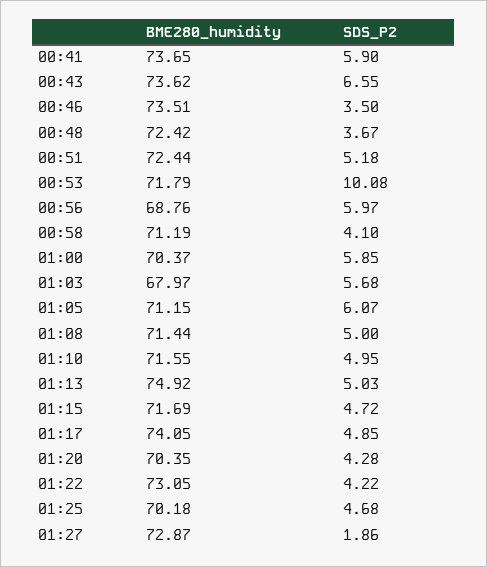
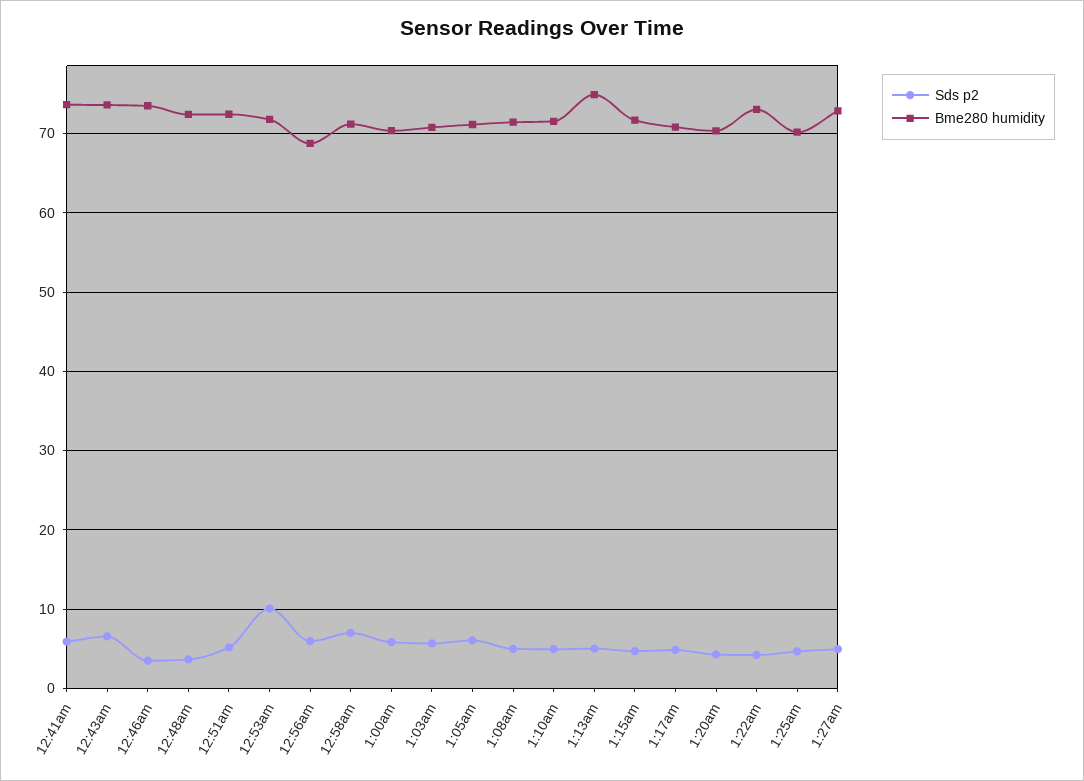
  {
    "BME280_humidity": {
      "00:41": 73.65,
      "00:43": 73.62,
      "00:46": 73.51,
      "00:48": 72.42,
      "00:51": 72.44,
      "00:53": 71.79,
      "00:56": 68.76,
      "00:58": 71.19,
      "01:00": 70.37,
-     "01:03": 67.97,
+     "01:03": 71,
      "01:05": 71.15,
      "01:08": 71.44,
      "01:10": 71.55,
      "01:13": 74.92,
      "01:15": 71.69,
-     "01:17": 74.05,
+     "01:17": 71,
      "01:20": 70.35,
      "01:22": 73.05,
      "01:25": 70.18,
      "01:27": 72.87
    },
    "SDS_P2": {
      "00:41": 5.9,
      "00:43": 6.55,
      "00:46": 3.5,
      "00:48": 3.67,
      "00:51": 5.18,
      "00:53": 10.08,
      "00:56": 5.97,
-     "00:58": 4.1,
+     "00:58": 7,
      "01:00": 5.85,
      "01:03": 5.68,
      "01:05": 6.07,
      "01:08": 5,
      "01:10": 4.95,
      "01:13": 5.03,
      "01:15": 4.72,
      "01:17": 4.85,
      "01:20": 4.28,
      "01:22": 4.22,
      "01:25": 4.68,
-     "01:27": 1.86
+     "01:27": 5
    }
  }

